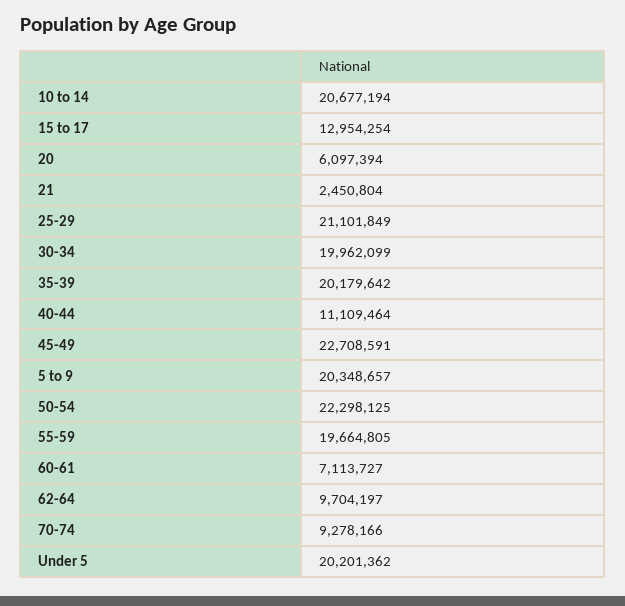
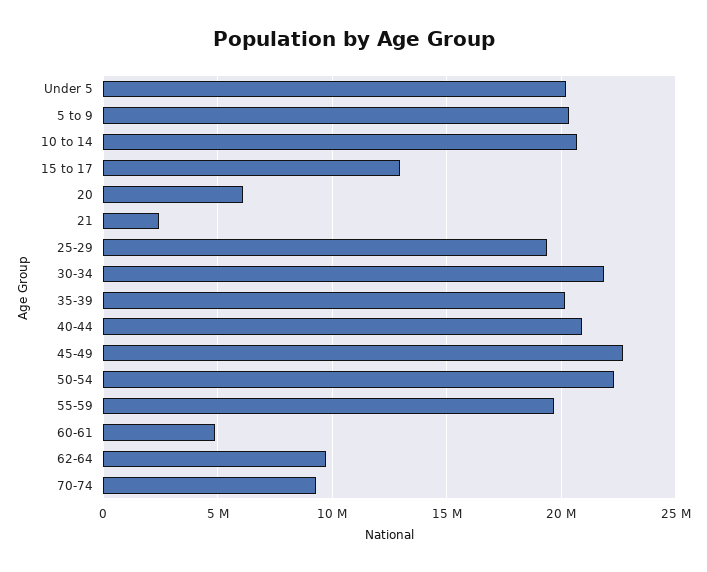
  {
    "10 to 14": 20677194,
    "15 to 17": 12954254,
    "20": 6097394,
    "21": 2450804,
-   "25-29": 21101849,
+   "25-29": 19500000,
-   "30-34": 19962099,
+   "30-34": 22000000,
    "35-39": 20179642,
-   "40-44": 11109464,
+   "40-44": 21000000,
    "45-49": 22708591,
    "5 to 9": 20348657,
    "50-54": 22298125,
    "55-59": 19664805,
-   "60-61": 7113727,
+   "60-61": 5000000,
    "62-64": 9704197,
    "70-74": 9278166,
    "Under 5": 20201362
  }

